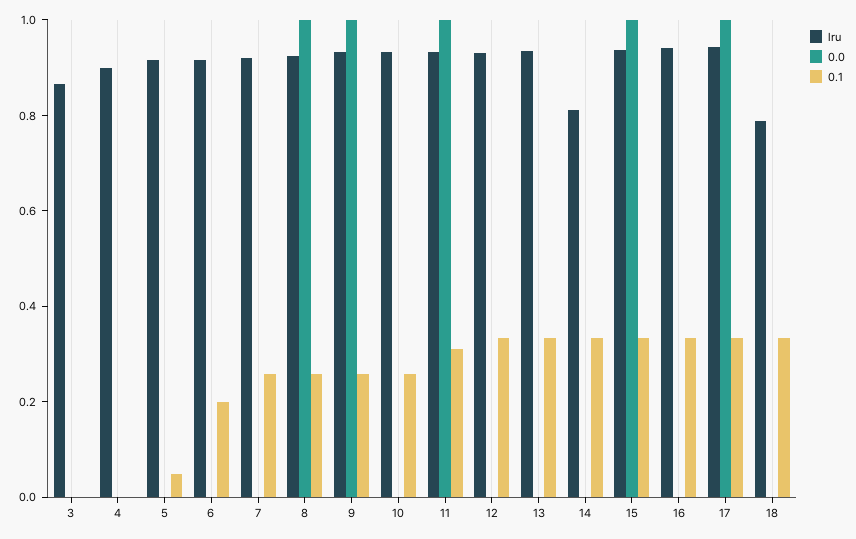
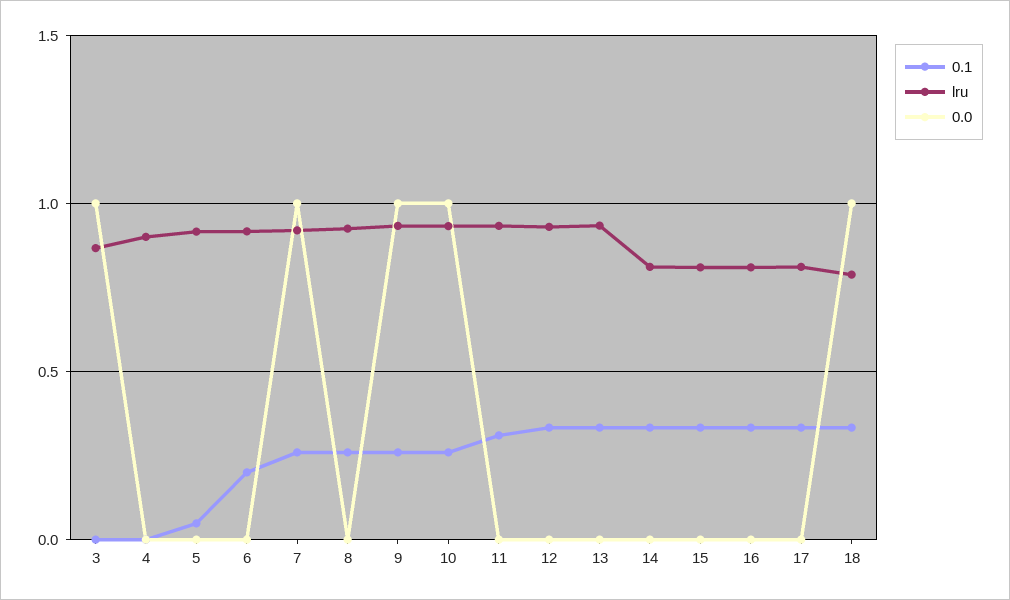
  {
    "lru": {
      "3": 0.85,
      "4": 0.9,
      "5": 0.9,
      "6": 0.9,
      "7": 0.9,
      "8": 0.95,
      "9": 0.95,
      "10": 0.95,
      "11": 0.95,
      "12": 0.95,
      "13": 0.95,
      "14": 0.8,
-     "15": 0.95,
+     "15": 0.8,
-     "16": 0.95,
+     "16": 0.8,
-     "17": 0.95,
+     "17": 0.8,
      "18": 0.8
    },
    "0.0": {
-     "3": 0,
+     "3": 1,
      "4": 0,
      "5": 0,
      "6": 0,
-     "7": 0,
+     "7": 1,
-     "8": 1,
+     "8": 0,
      "9": 1,
-     "10": 0,
+     "10": 1,
-     "11": 1,
+     "11": 0,
      "12": 0,
      "13": 0,
      "14": 0,
-     "15": 1,
+     "15": 0,
      "16": 0,
-     "17": 1,
+     "17": 0,
-     "18": 0
+     "18": 1
    },
    "0.1": {
      "3": 0,
      "4": 0,
      "5": 0.05,
      "6": 0.2,
      "7": 0.25,
      "8": 0.25,
      "9": 0.25,
      "10": 0.25,
      "11": 0.3,
      "12": 0.35,
      "13": 0.35,
      "14": 0.35,
      "15": 0.35,
      "16": 0.35,
      "17": 0.35,
      "18": 0.35
    }
  }

